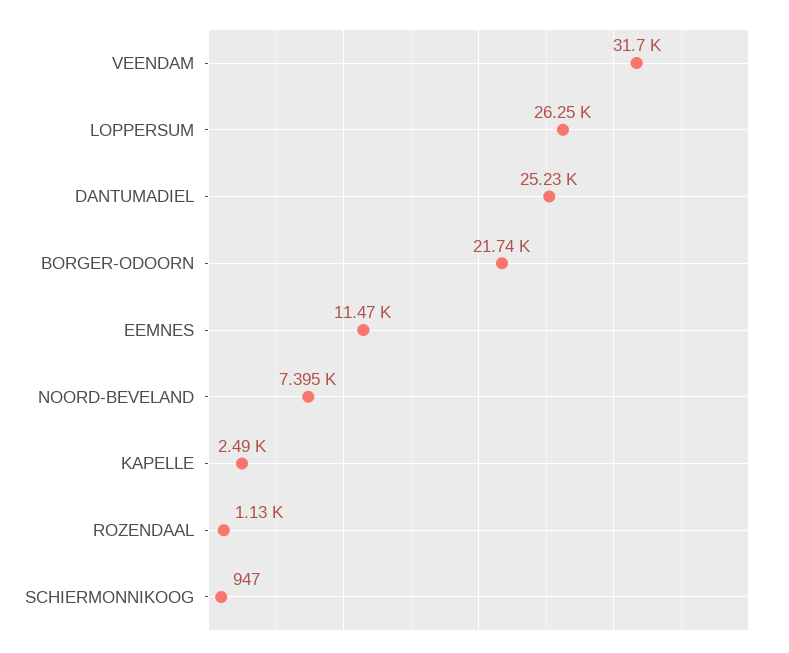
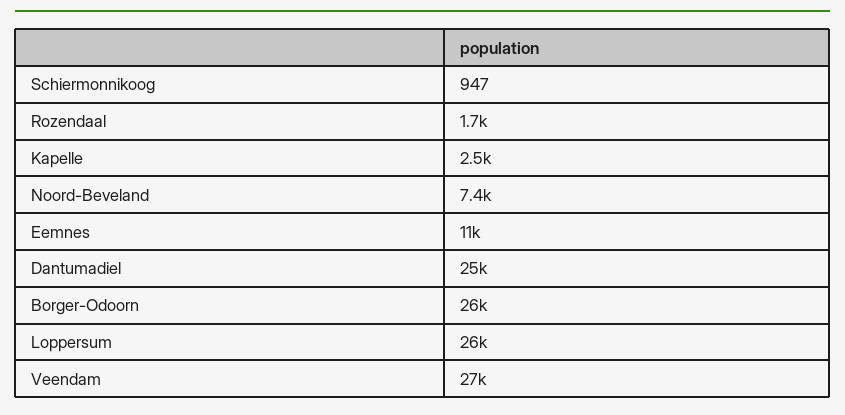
  {
-   "VEENDAM": 31700,
+   "VEENDAM": 27000,
    "LOPPERSUM": 26250,
    "DANTUMADIEL": 25230,
-   "BORGER-ODOORN": 21740,
+   "BORGER-ODOORN": 26000,
    "EEMNES": 11470,
    "NOORD-BEVELAND": 7395,
    "KAPELLE": 2490,
-   "ROZENDAAL": 1130,
+   "ROZENDAAL": 1700,
    "SCHIERMONNIKOOG": 947
  }

